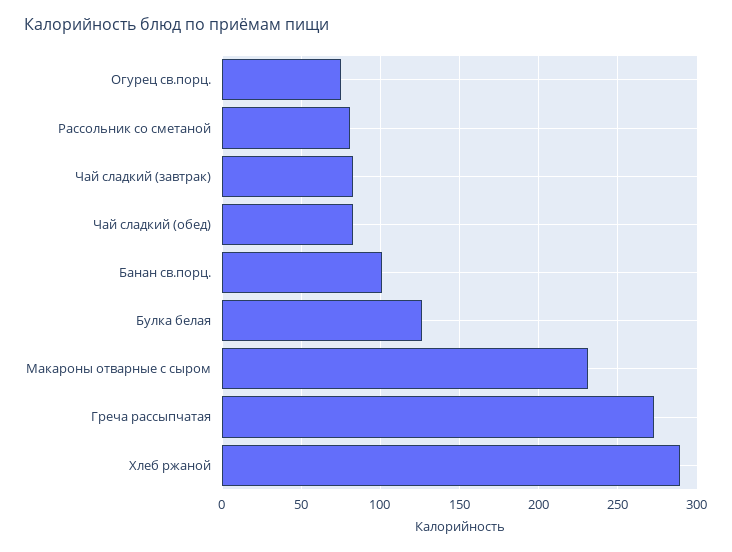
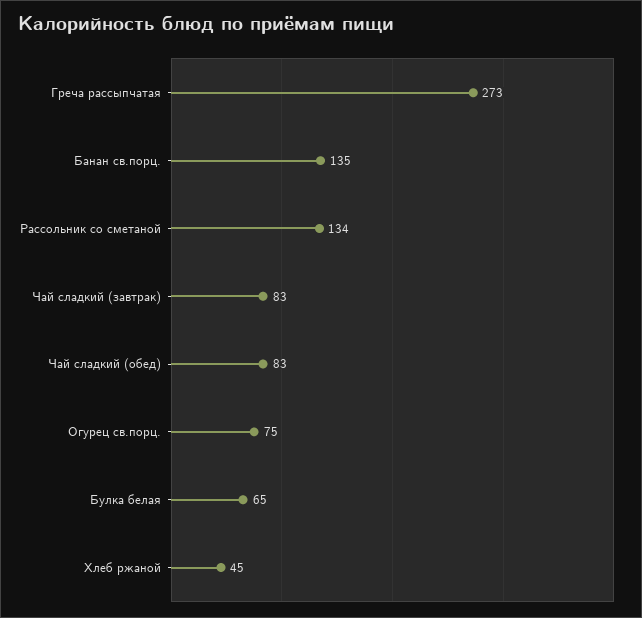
  {
    "Огурец св.порц.": 75,
-   "Рассольник со сметаной": 80,
+   "Рассольник со сметаной": 134,
    "Чай сладкий (завтрак)": 83,
    "Чай сладкий (обед)": 83,
-   "Банан св.порц.": 100,
+   "Банан св.порц.": 135,
-   "Булка белая": 125,
+   "Булка белая": 65,
-   "Макароны отварные с сыром": 230,
    "Греча рассыпчатая": 273,
-   "Хлеб ржаной": 290
+   "Хлеб ржаной": 45
  }

